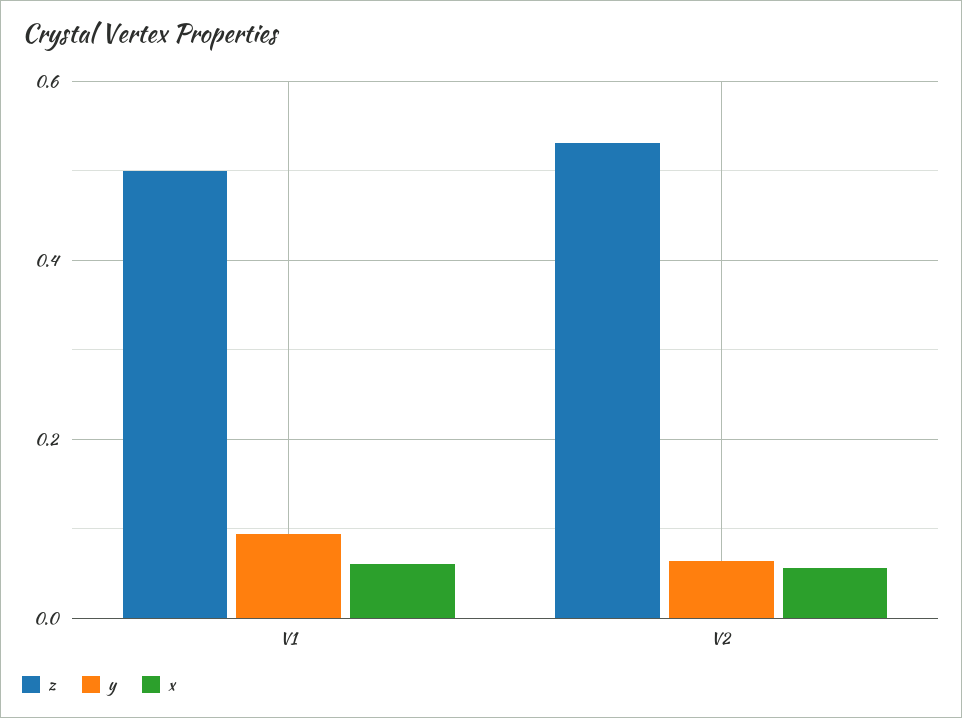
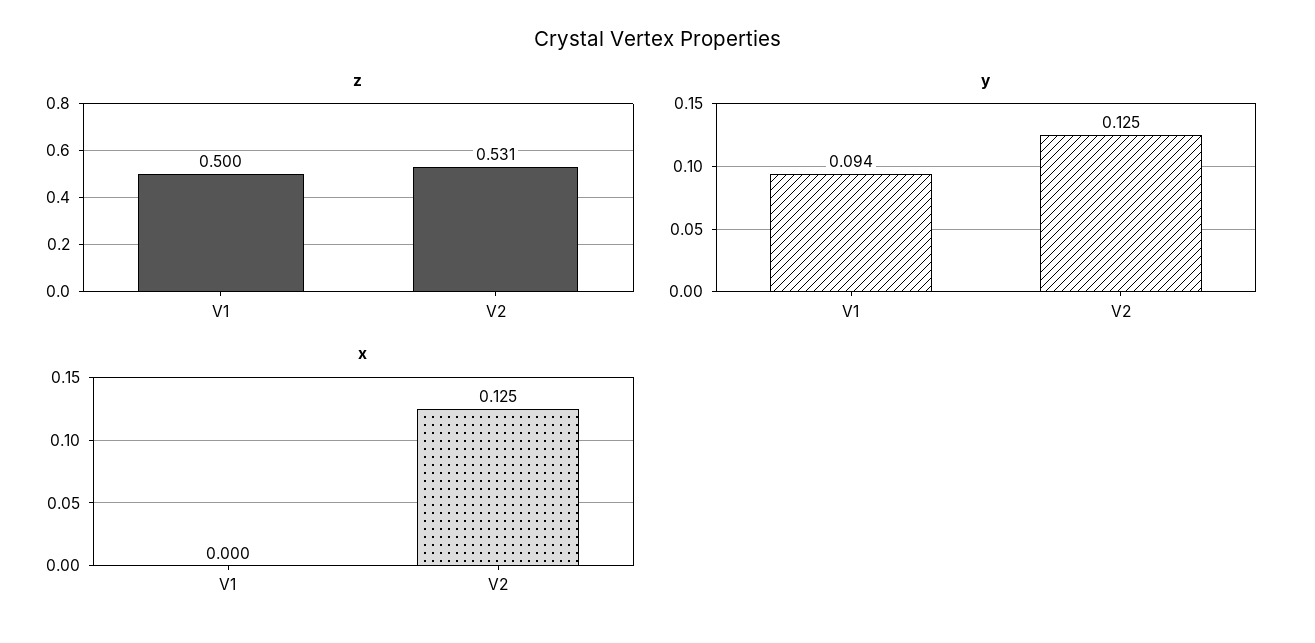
  {
    "z": {
      "V1": 0.5,
      "V2": 0.531
    },
    "y": {
      "V1": 0.094,
-     "V2": 0.06
+     "V2": 0.125
    },
    "x": {
-     "V1": 0.06,
+     "V1": 0,
-     "V2": 0.06
+     "V2": 0.125
    }
  }

